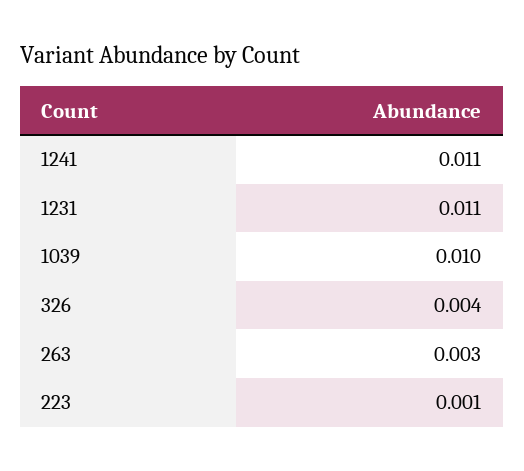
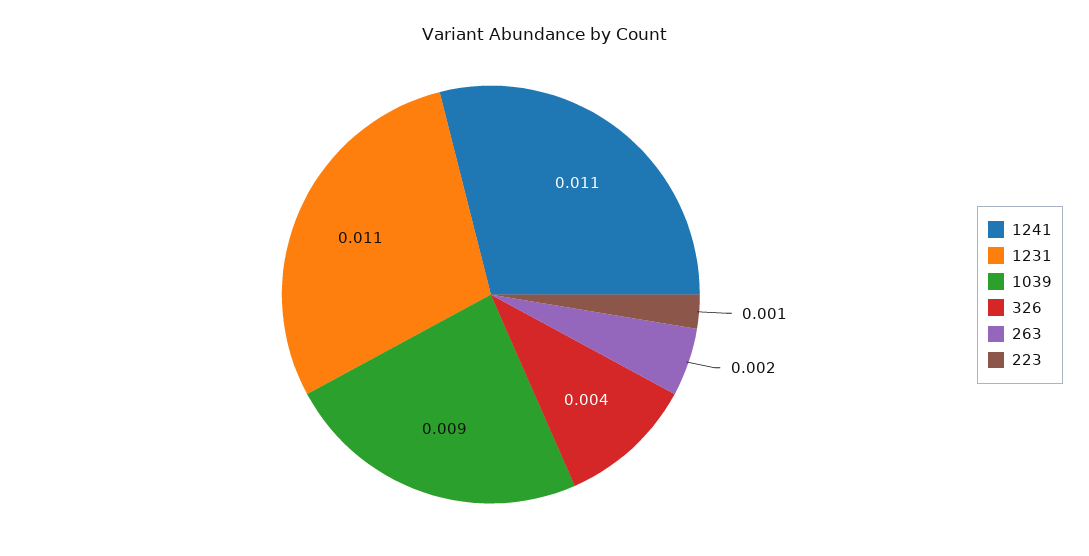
  {
    "1241": 0.011,
    "1231": 0.011,
-   "1039": 0.01,
+   "1039": 0.009,
    "326": 0.004,
-   "263": 0.003,
+   "263": 0.002,
    "223": 0.001
  }

